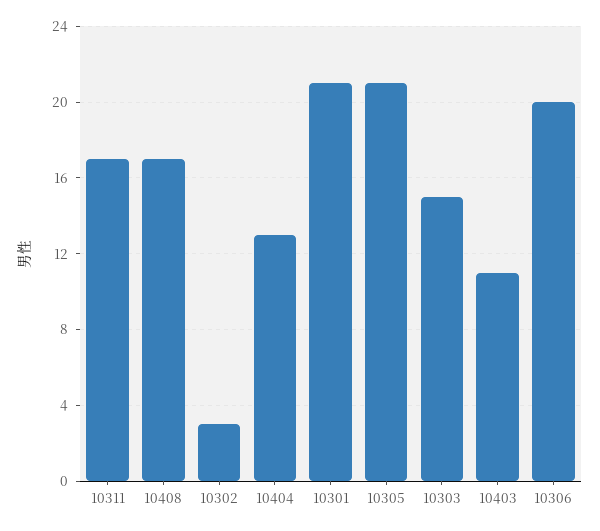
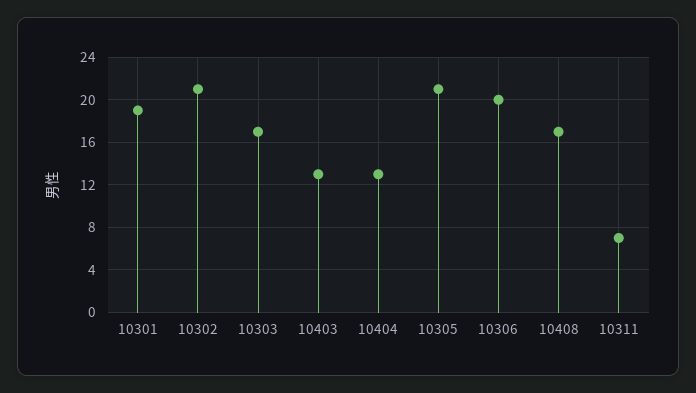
  {
-   "10311": 17,
+   "10311": 7,
    "10408": 17,
-   "10302": 3,
+   "10302": 21,
    "10404": 13,
-   "10301": 21,
+   "10301": 19,
    "10305": 21,
-   "10303": 15,
+   "10303": 17,
-   "10403": 11,
+   "10403": 13,
    "10306": 20
  }

